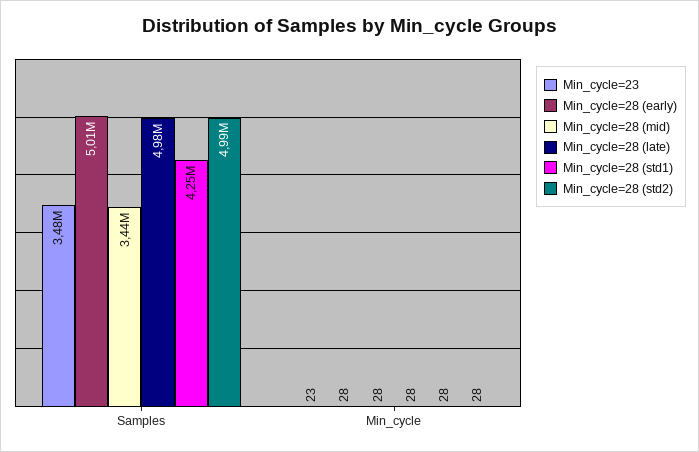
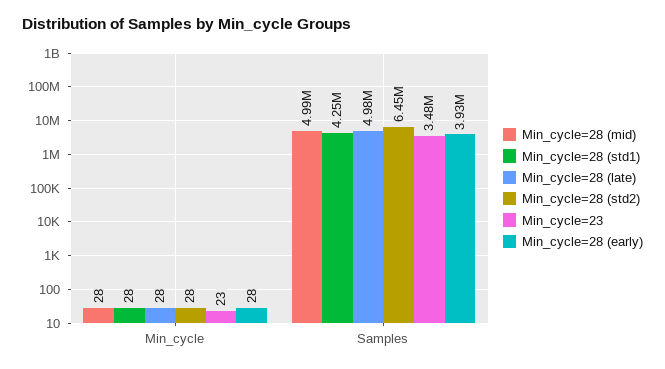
  {
    "Min_cycle=23": {
      "Samples": 3480000,
      "Min_cycle": 23
    },
    "Min_cycle=28 (early)": {
-     "Samples": 5010000,
+     "Samples": 3930000,
      "Min_cycle": 28
    },
    "Min_cycle=28 (mid)": {
-     "Samples": 3440000,
+     "Samples": 4990000,
      "Min_cycle": 28
    },
    "Min_cycle=28 (late)": {
      "Samples": 4980000,
      "Min_cycle": 28
    },
    "Min_cycle=28 (std1)": {
      "Samples": 4250000,
      "Min_cycle": 28
    },
    "Min_cycle=28 (std2)": {
-     "Samples": 4990000,
+     "Samples": 6450000,
      "Min_cycle": 28
    }
  }

